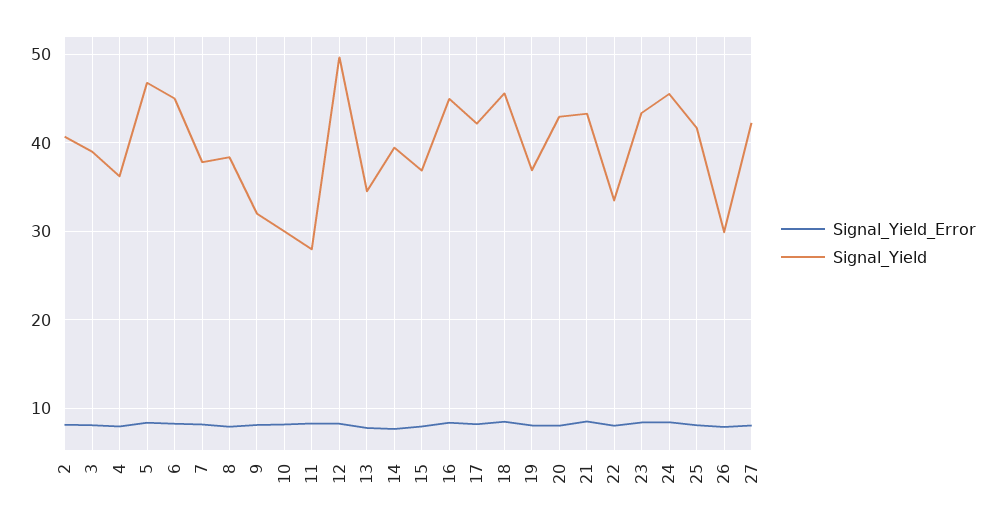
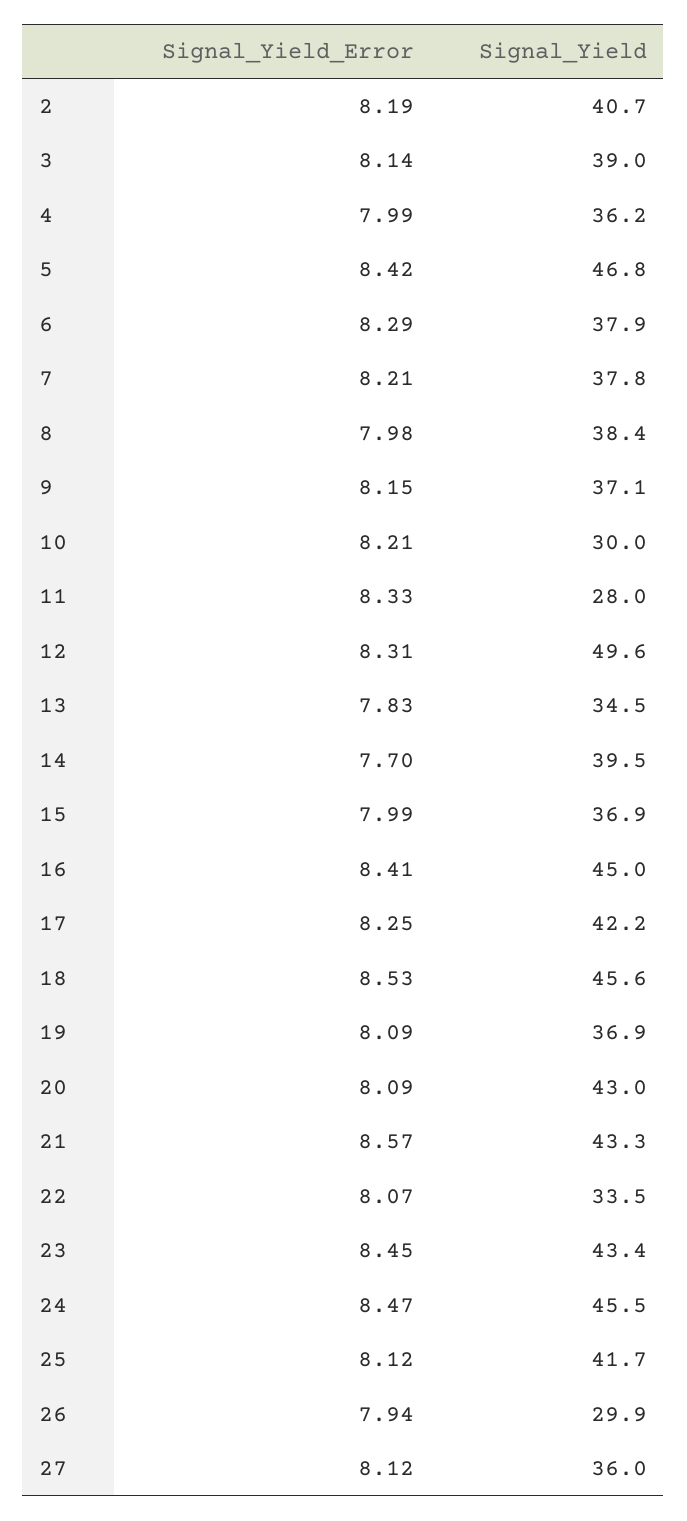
  {
    "Signal_Yield_Error": {
      "2": 8.19,
      "3": 8.14,
      "4": 7.99,
      "5": 8.42,
      "6": 8.29,
      "7": 8.21,
      "8": 7.98,
      "9": 8.15,
      "10": 8.21,
      "11": 8.33,
      "12": 8.31,
      "13": 7.83,
      "14": 7.7,
      "15": 7.99,
      "16": 8.41,
      "17": 8.25,
      "18": 8.53,
      "19": 8.09,
      "20": 8.09,
      "21": 8.57,
      "22": 8.07,
      "23": 8.45,
      "24": 8.47,
      "25": 8.12,
      "26": 7.94,
      "27": 8.12
    },
    "Signal_Yield": {
      "2": 40.7,
      "3": 39,
      "4": 36.2,
      "5": 46.8,
-     "6": 45,
+     "6": 37.9,
      "7": 37.8,
      "8": 38.4,
-     "9": 32,
+     "9": 37.1,
      "10": 30,
      "11": 28,
      "12": 49.6,
      "13": 34.5,
      "14": 39.5,
      "15": 36.9,
      "16": 45,
      "17": 42.2,
      "18": 45.6,
      "19": 36.9,
      "20": 43,
      "21": 43.3,
      "22": 33.5,
      "23": 43.4,
      "24": 45.5,
      "25": 41.7,
      "26": 29.9,
-     "27": 42
+     "27": 36
    }
  }

